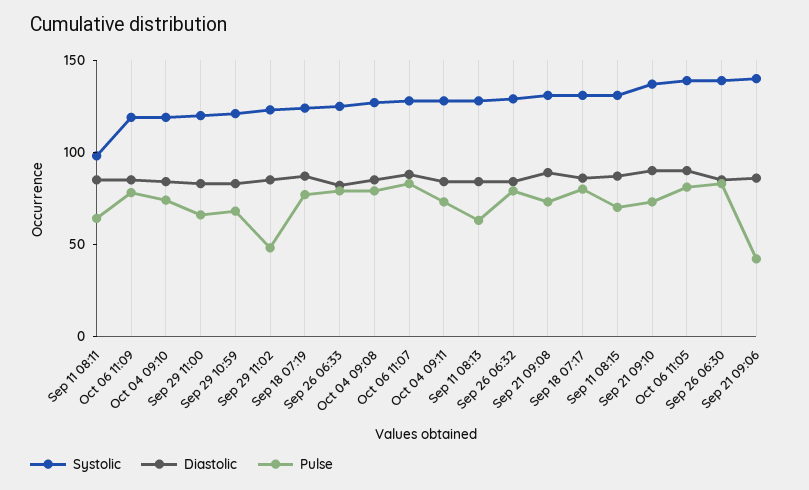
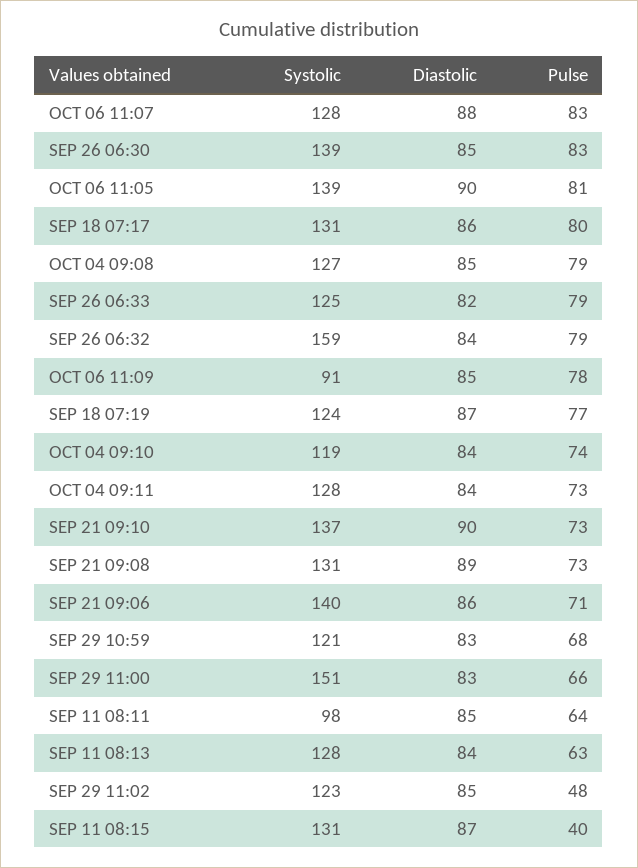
  {
    "Systolic": {
      "Sep 11 08:11": 98,
-     "Oct 06 11:09": 120,
+     "Oct 06 11:09": 91,
      "Oct 04 09:10": 119,
-     "Sep 29 11:00": 120,
+     "Sep 29 11:00": 151,
      "Sep 29 10:59": 121,
      "Sep 29 11:02": 123,
      "Sep 18 07:19": 124,
      "Sep 26 06:33": 125,
      "Oct 04 09:08": 127,
      "Oct 06 11:07": 128,
      "Oct 04 09:11": 128,
      "Sep 11 08:13": 128,
-     "Sep 26 06:32": 130,
+     "Sep 26 06:32": 159,
      "Sep 21 09:08": 131,
      "Sep 18 07:17": 131,
      "Sep 11 08:15": 131,
      "Sep 21 09:10": 137,
      "Oct 06 11:05": 139,
      "Sep 26 06:30": 139,
      "Sep 21 09:06": 140
    },
    "Diastolic": {
      "Sep 11 08:11": 85,
      "Oct 06 11:09": 85,
      "Oct 04 09:10": 84,
      "Sep 29 11:00": 83,
      "Sep 29 10:59": 83,
      "Sep 29 11:02": 85,
      "Sep 18 07:19": 87,
      "Sep 26 06:33": 82,
      "Oct 04 09:08": 85,
      "Oct 06 11:07": 88,
      "Oct 04 09:11": 84,
      "Sep 11 08:13": 84,
      "Sep 26 06:32": 84,
      "Sep 21 09:08": 89,
      "Sep 18 07:17": 86,
      "Sep 11 08:15": 87,
      "Sep 21 09:10": 90,
      "Oct 06 11:05": 90,
      "Sep 26 06:30": 85,
      "Sep 21 09:06": 86
    },
    "Pulse": {
      "Sep 11 08:11": 64,
      "Oct 06 11:09": 78,
      "Oct 04 09:10": 74,
      "Sep 29 11:00": 66,
      "Sep 29 10:59": 68,
      "Sep 29 11:02": 48,
      "Sep 18 07:19": 77,
      "Sep 26 06:33": 79,
      "Oct 04 09:08": 79,
      "Oct 06 11:07": 83,
      "Oct 04 09:11": 73,
      "Sep 11 08:13": 63,
      "Sep 26 06:32": 79,
      "Sep 21 09:08": 73,
      "Sep 18 07:17": 80,
-     "Sep 11 08:15": 70,
+     "Sep 11 08:15": 40,
      "Sep 21 09:10": 73,
      "Oct 06 11:05": 81,
      "Sep 26 06:30": 83,
-     "Sep 21 09:06": 40
+     "Sep 21 09:06": 71
    }
  }

